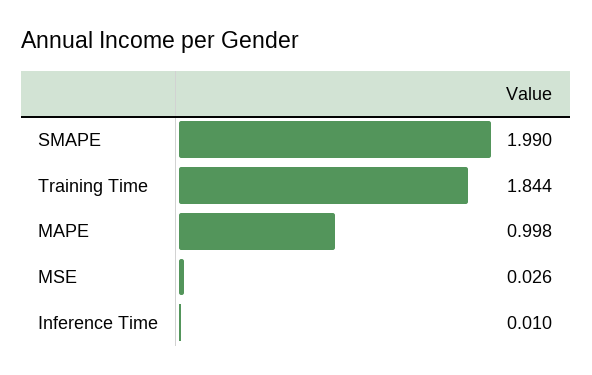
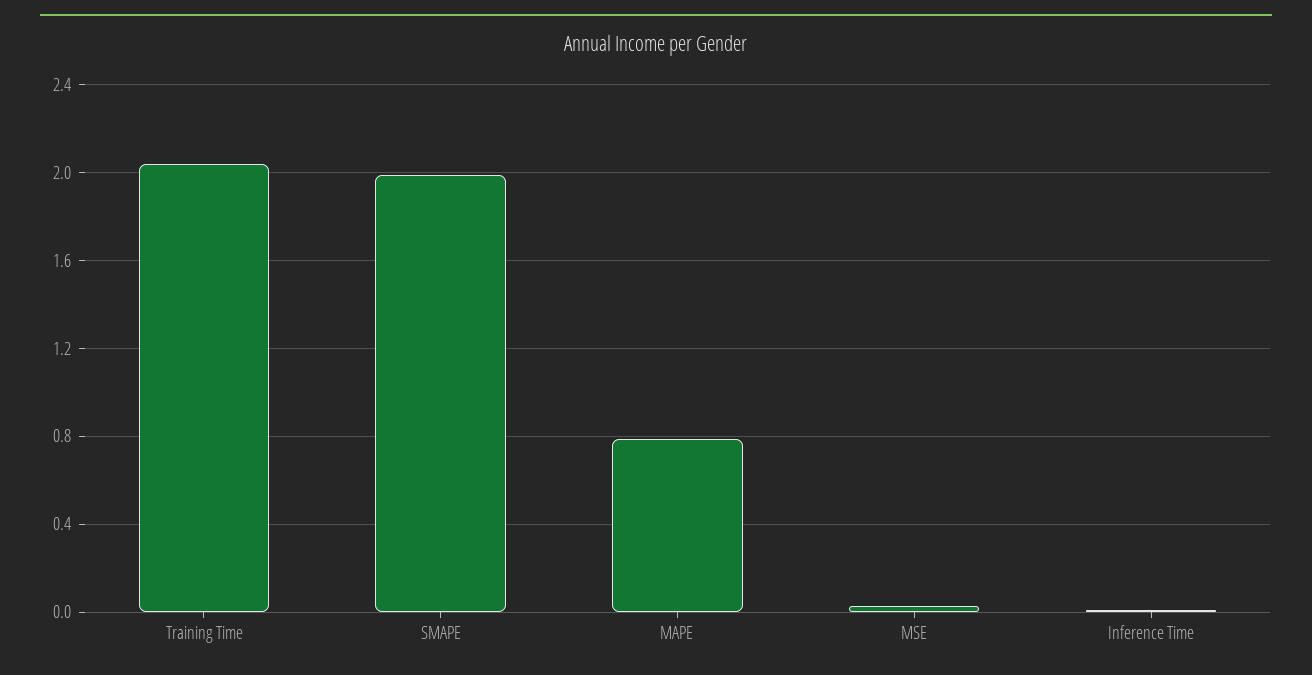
  {
    "SMAPE": 1.99,
-   "Training Time": 1.844,
+   "Training Time": 2.05,
-   "MAPE": 0.998,
+   "MAPE": 0.8,
    "MSE": 0.026,
    "Inference Time": 0.01
  }

